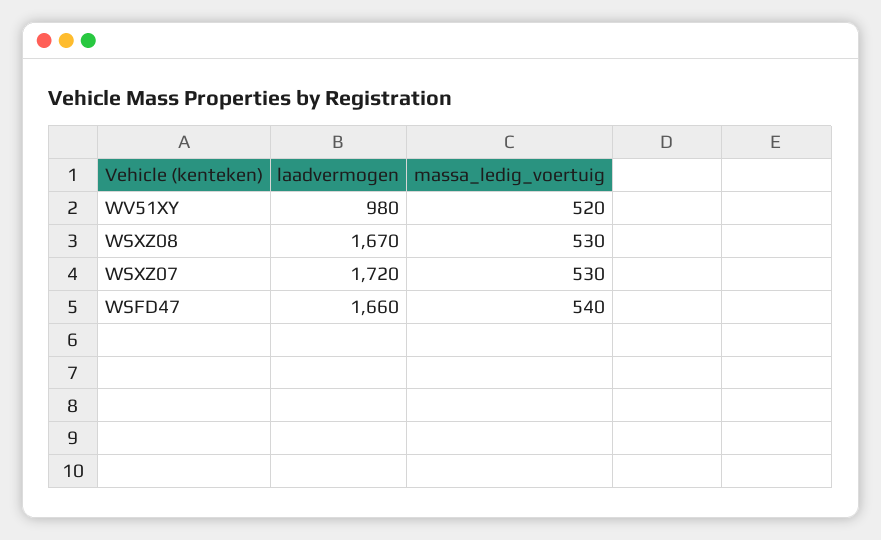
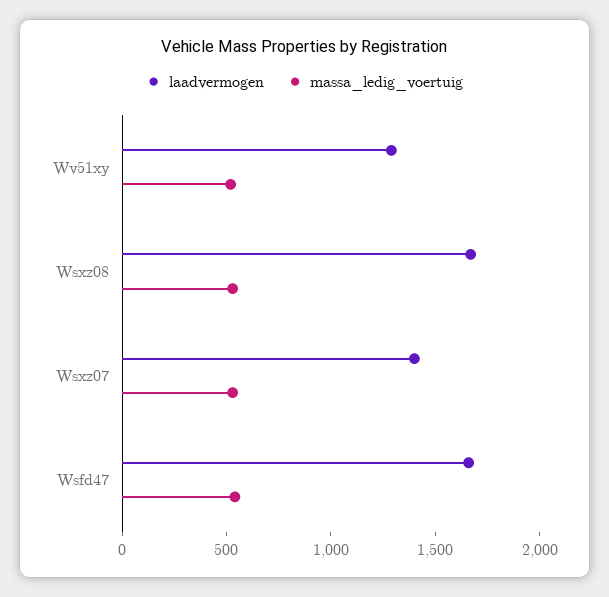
  {
    "laadvermogen": {
-     "WV51XY": 980,
+     "WV51XY": 1300,
      "WSXZ08": 1670,
-     "WSXZ07": 1720,
+     "WSXZ07": 1400,
      "WSFD47": 1660
    },
    "massa_ledig_voertuig": {
      "WV51XY": 520,
      "WSXZ08": 530,
      "WSXZ07": 530,
      "WSFD47": 540
    }
  }

